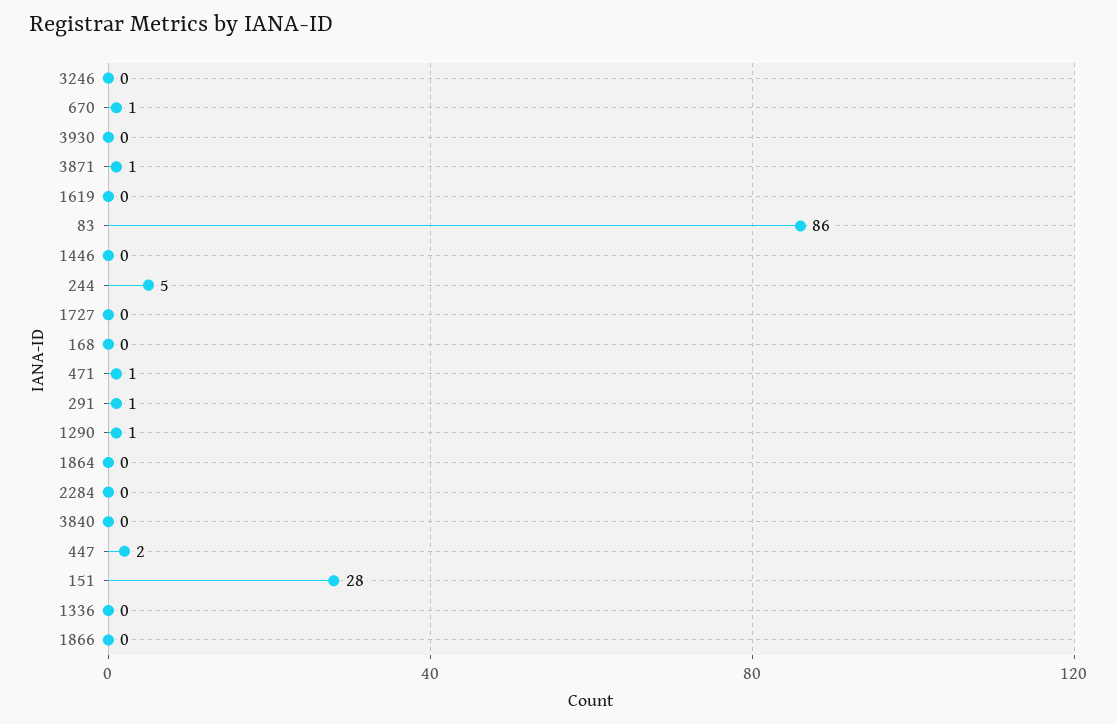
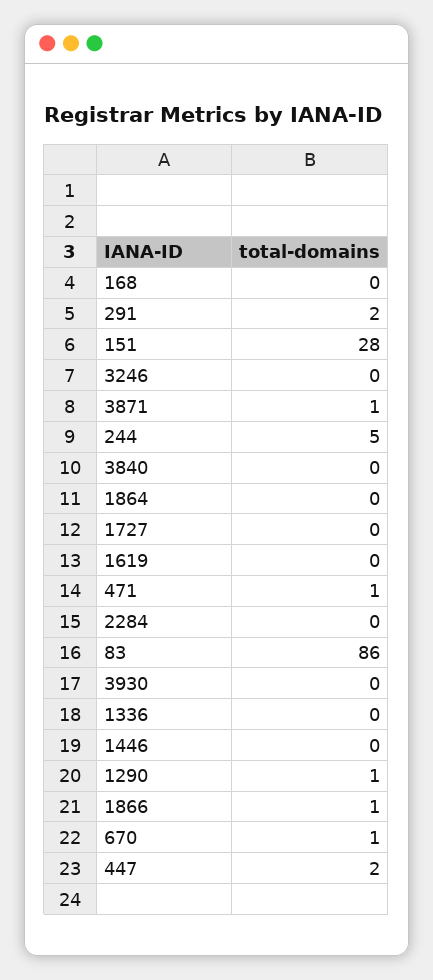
  {
    "3246": 0,
    "670": 1,
    "3930": 0,
    "3871": 1,
    "1619": 0,
    "83": 86,
    "1446": 0,
    "244": 5,
    "1727": 0,
    "168": 0,
    "471": 1,
-   "291": 1,
+   "291": 2,
    "1290": 1,
    "1864": 0,
    "2284": 0,
    "3840": 0,
    "447": 2,
    "151": 28,
    "1336": 0,
-   "1866": 0
+   "1866": 1
  }

